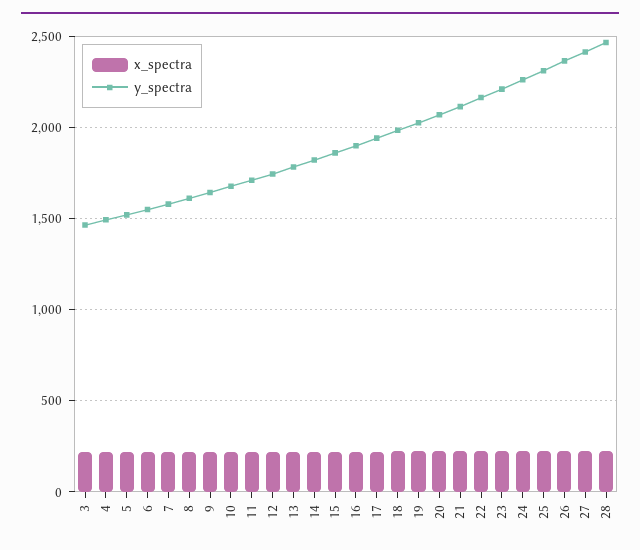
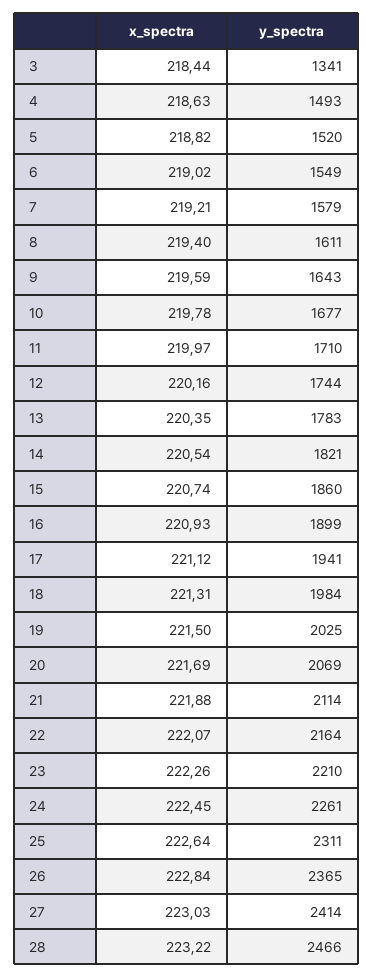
  {
    "x_spectra": {
      "3": 218.44,
      "4": 218.63,
      "5": 218.82,
      "6": 219.02,
      "7": 219.21,
      "8": 219.4,
      "9": 219.59,
      "10": 219.78,
      "11": 219.97,
      "12": 220.16,
      "13": 220.35,
      "14": 220.54,
      "15": 220.74,
      "16": 220.93,
      "17": 221.12,
      "18": 221.31,
      "19": 221.5,
      "20": 221.69,
      "21": 221.88,
      "22": 222.07,
      "23": 222.26,
      "24": 222.45,
      "25": 222.64,
      "26": 222.84,
      "27": 223.03,
      "28": 223.22
    },
    "y_spectra": {
-     "3": 1450,
+     "3": 1341,
      "4": 1493,
      "5": 1520,
      "6": 1549,
      "7": 1579,
      "8": 1611,
      "9": 1643,
      "10": 1677,
      "11": 1710,
      "12": 1744,
      "13": 1783,
      "14": 1821,
      "15": 1860,
      "16": 1899,
      "17": 1941,
      "18": 1984,
      "19": 2025,
      "20": 2069,
      "21": 2114,
      "22": 2164,
      "23": 2210,
      "24": 2261,
      "25": 2311,
      "26": 2365,
      "27": 2414,
      "28": 2466
    }
  }

